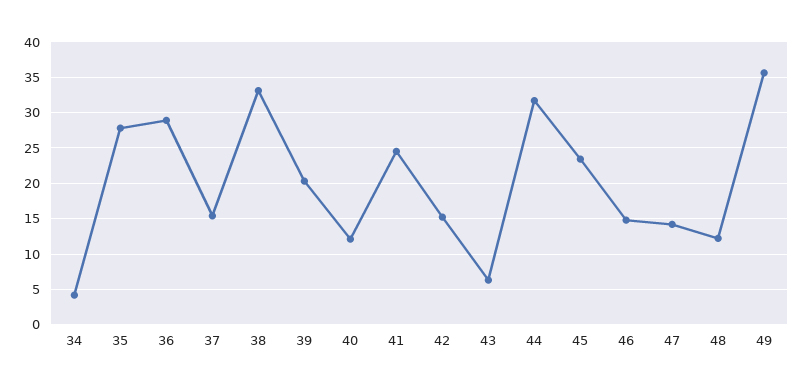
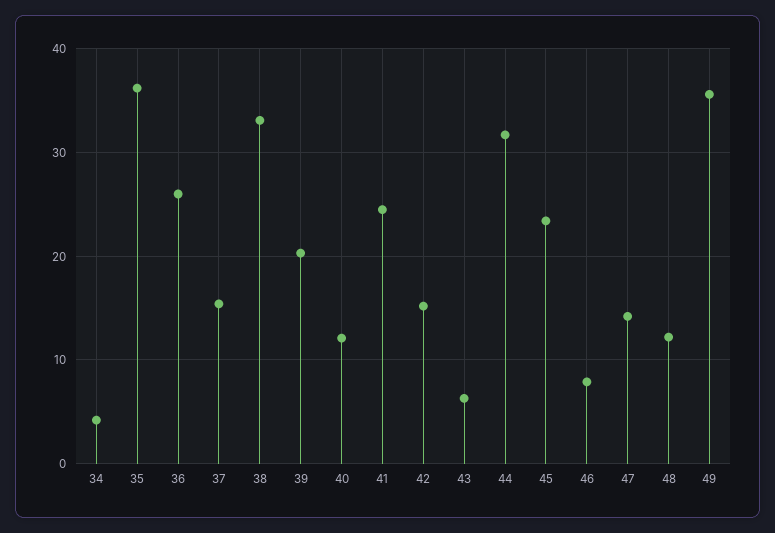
  {
    "34": 4,
-   "35": 28,
+   "35": 36,
-   "36": 29,
+   "36": 26,
    "37": 15,
    "38": 33,
    "39": 20,
    "40": 12,
    "41": 25,
    "42": 15,
    "43": 6,
    "44": 32,
    "45": 23,
-   "46": 15,
+   "46": 8,
    "47": 14,
    "48": 12,
    "49": 36
  }

